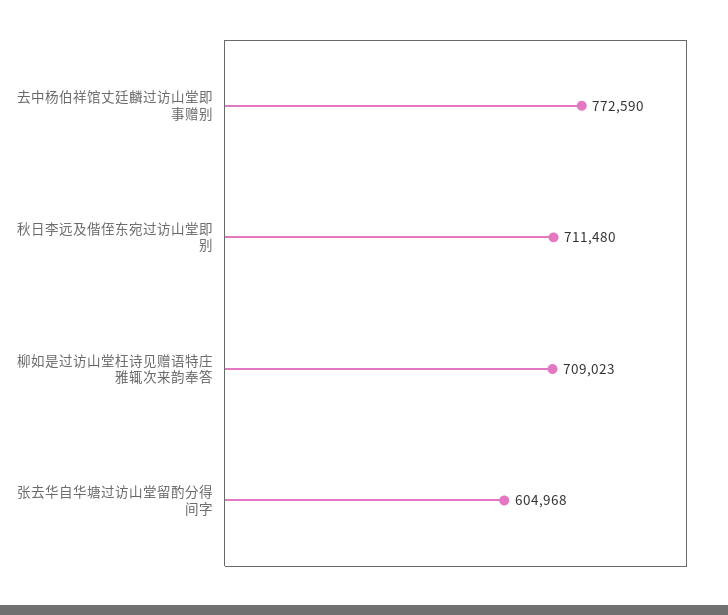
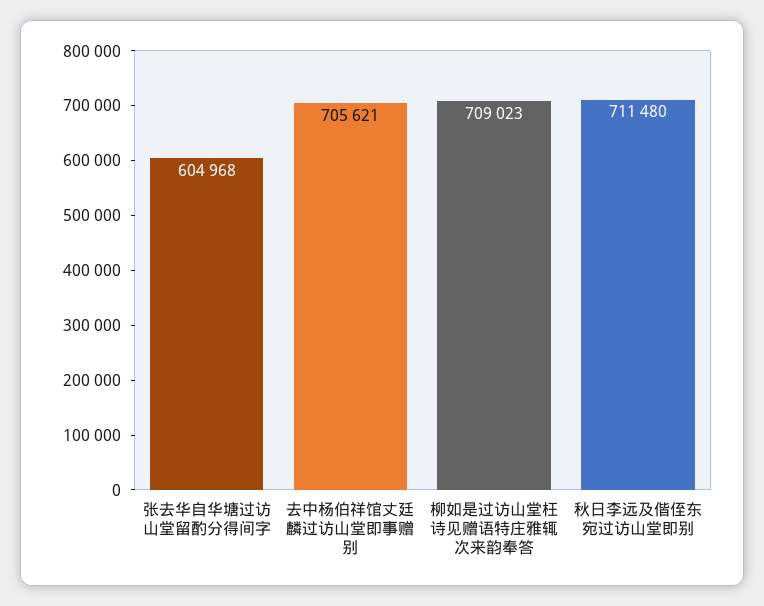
  {
-   "去中杨伯祥馆丈廷麟过访山堂即事赠别": 772590,
+   "去中杨伯祥馆丈廷麟过访山堂即事赠别": 705621,
    "秋日李远及偕侄东宛过访山堂即别": 711480,
    "柳如是过访山堂枉诗见赠语特庄雅辄次来韵奉答": 709023,
    "张去华自华塘过访山堂留酌分得间字": 604968
  }

